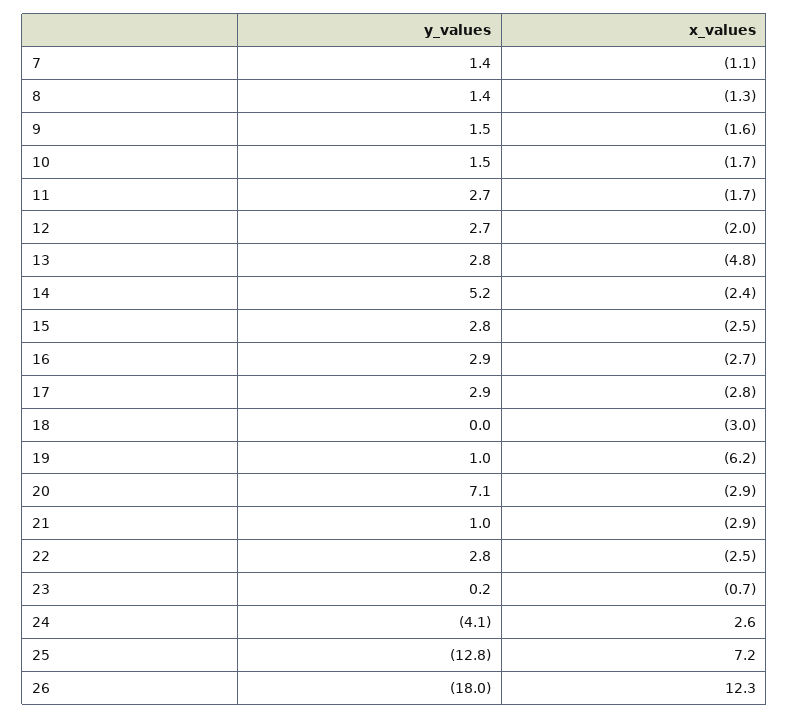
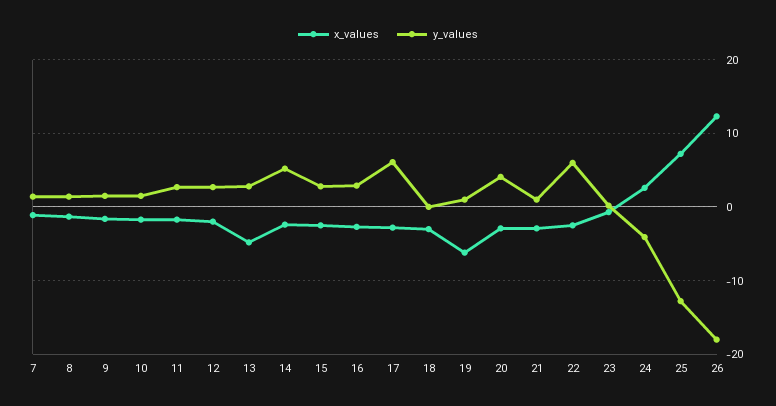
  {
    "y_values": {
      "7": 1.4,
      "8": 1.4,
      "9": 1.5,
      "10": 1.5,
      "11": 2.7,
      "12": 2.7,
      "13": 2.8,
      "14": 5.2,
      "15": 2.8,
      "16": 2.9,
-     "17": 2.9,
+     "17": 6,
      "18": 0,
      "19": 1,
-     "20": 7.1,
+     "20": 4,
      "21": 1,
-     "22": 2.8,
+     "22": 6,
      "23": 0.2,
      "24": -4.1,
      "25": -12.8,
      "26": -18
    },
    "x_values": {
      "7": -1.1,
      "8": -1.3,
      "9": -1.6,
      "10": -1.7,
      "11": -1.7,
      "12": -2,
      "13": -4.8,
      "14": -2.4,
      "15": -2.5,
      "16": -2.7,
      "17": -2.8,
      "18": -3,
      "19": -6.2,
      "20": -2.9,
      "21": -2.9,
      "22": -2.5,
      "23": -0.7,
      "24": 2.6,
      "25": 7.2,
      "26": 12.3
    }
  }

